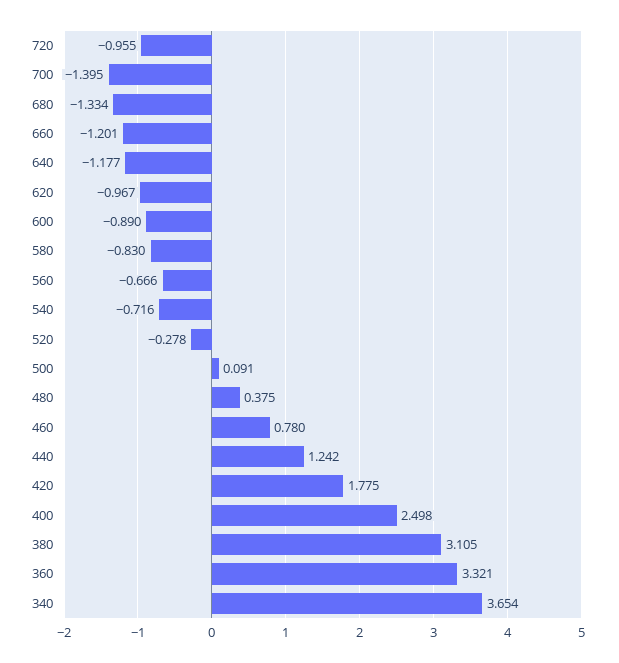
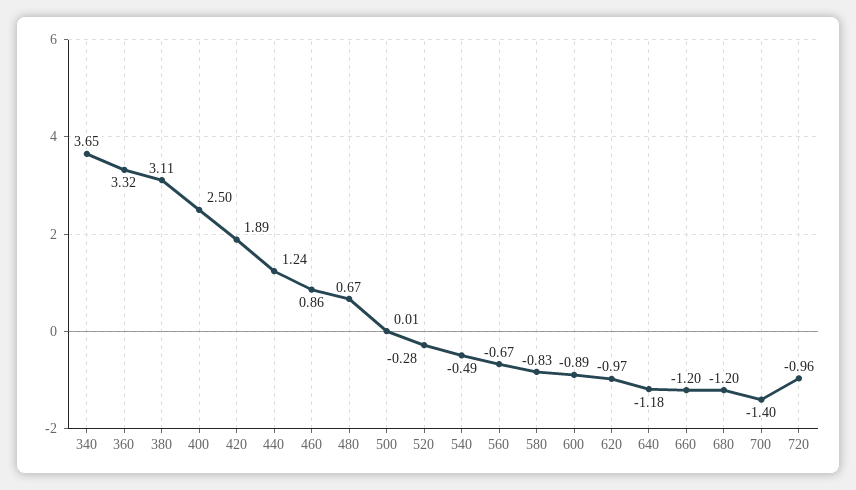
  {
    "720": -0.955,
    "700": -1.395,
-   "680": -1.334,
+   "680": -1.2,
    "660": -1.201,
    "640": -1.177,
    "620": -0.967,
    "600": -0.89,
    "580": -0.83,
    "560": -0.666,
-   "540": -0.716,
+   "540": -0.49,
    "520": -0.278,
-   "500": 0.091,
+   "500": 0.01,
-   "480": 0.375,
+   "480": 0.67,
-   "460": 0.78,
+   "460": 0.86,
    "440": 1.242,
-   "420": 1.775,
+   "420": 1.89,
    "400": 2.498,
    "380": 3.105,
    "360": 3.321,
    "340": 3.654
  }

